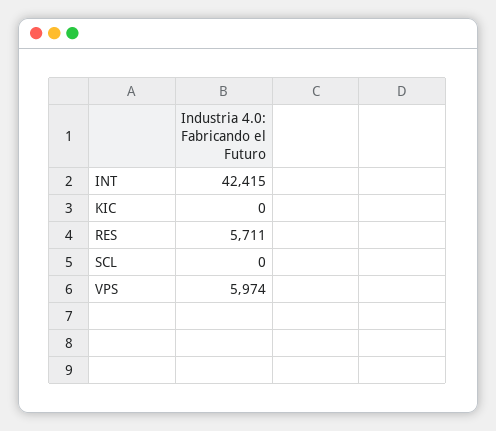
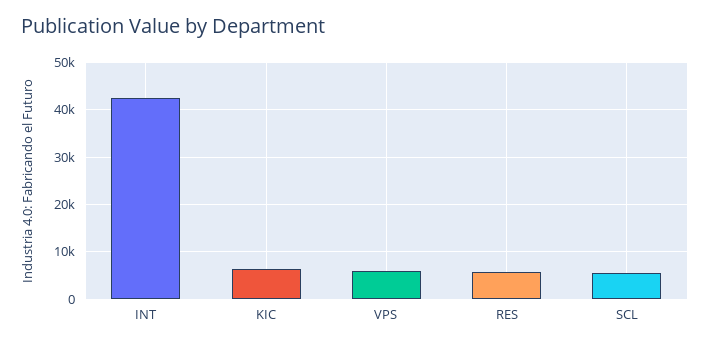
  {
    "INT": 42415,
-   "KIC": 0,
+   "KIC": 6000,
    "RES": 5711,
-   "SCL": 0,
+   "SCL": 6000,
    "VPS": 5974
  }

